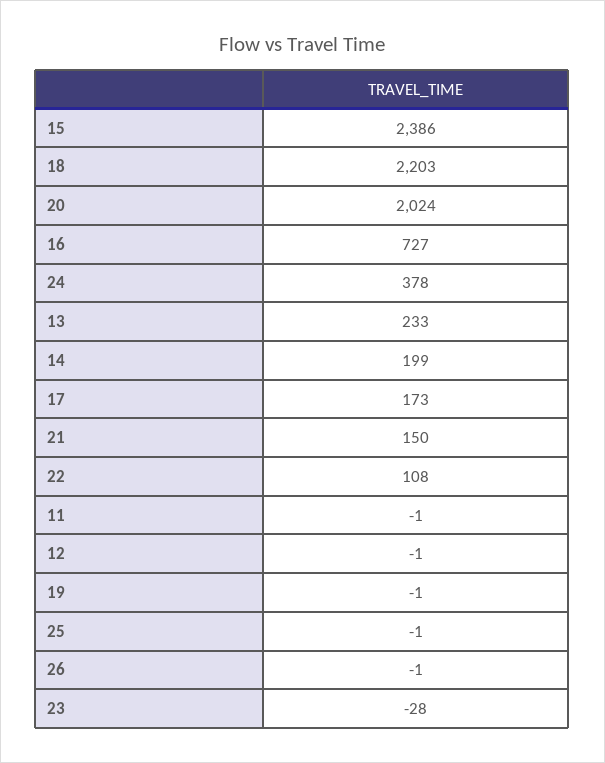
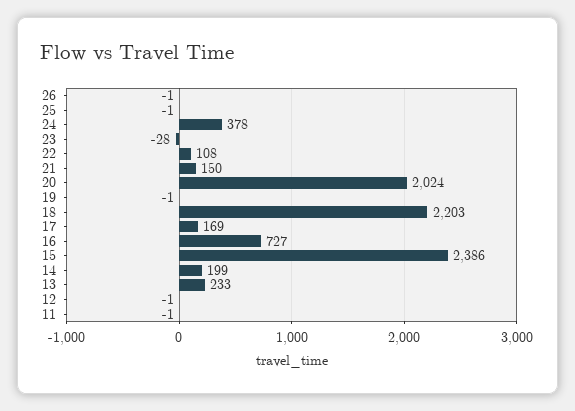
  {
    "15": 2386,
    "18": 2203,
    "20": 2024,
    "16": 727,
    "24": 378,
    "13": 233,
    "14": 199,
-   "17": 173,
+   "17": 169,
    "21": 150,
    "22": 108,
    "11": -1,
    "12": -1,
    "19": -1,
    "25": -1,
    "26": -1,
    "23": -28
  }

